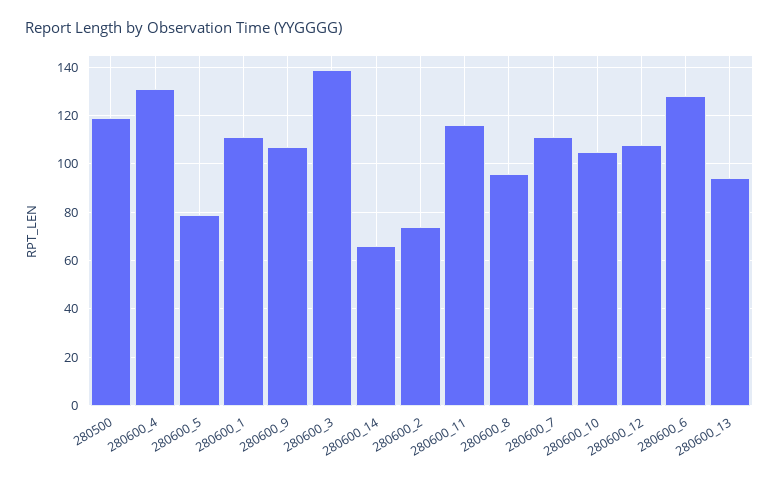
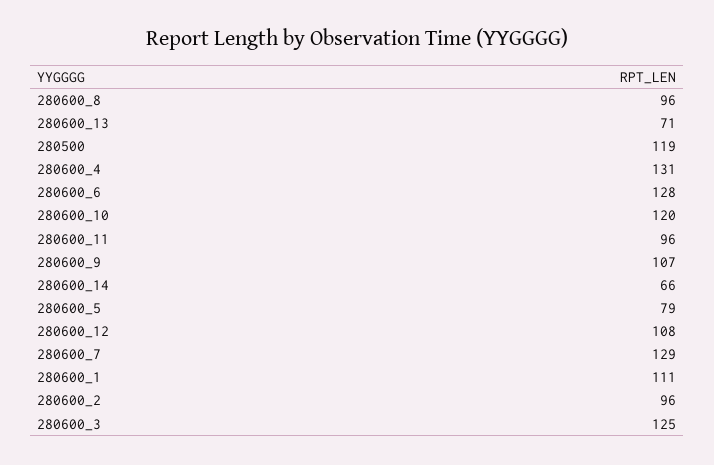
  {
    "280500": 119,
    "280600_4": 131,
    "280600_5": 79,
    "280600_1": 111,
    "280600_9": 107,
-   "280600_3": 140,
+   "280600_3": 125,
    "280600_14": 66,
-   "280600_2": 75,
+   "280600_2": 96,
-   "280600_11": 115,
+   "280600_11": 96,
    "280600_8": 96,
-   "280600_7": 110,
+   "280600_7": 129,
-   "280600_10": 105,
+   "280600_10": 120,
    "280600_12": 108,
    "280600_6": 128,
-   "280600_13": 95
+   "280600_13": 71
  }

